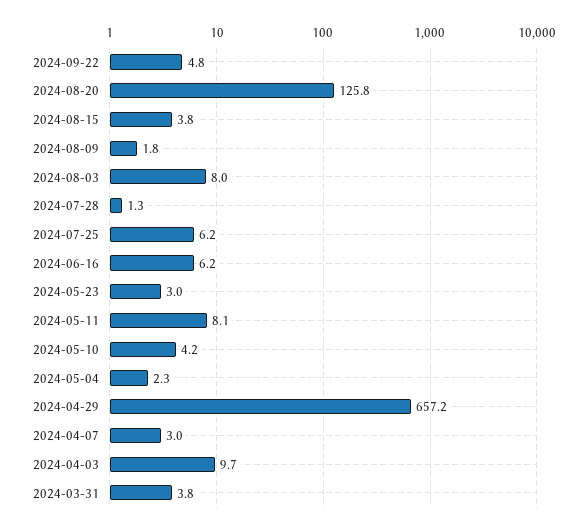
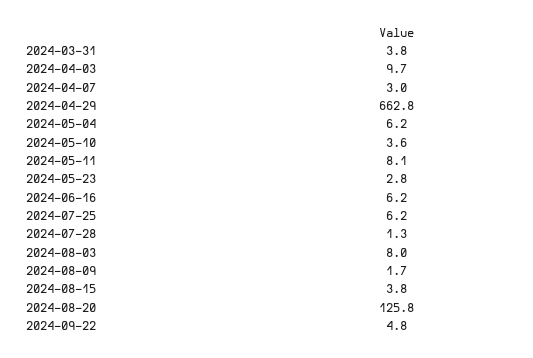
  {
    "2024-09-22": 4.8,
    "2024-08-20": 125.8,
    "2024-08-15": 3.8,
-   "2024-08-09": 1.8,
+   "2024-08-09": 1.7,
    "2024-08-03": 8,
    "2024-07-28": 1.3,
    "2024-07-25": 6.2,
    "2024-06-16": 6.2,
-   "2024-05-23": 3,
+   "2024-05-23": 2.8,
    "2024-05-11": 8.1,
-   "2024-05-10": 4.2,
+   "2024-05-10": 3.6,
-   "2024-05-04": 2.3,
+   "2024-05-04": 6.2,
-   "2024-04-29": 657.2,
+   "2024-04-29": 662.8,
    "2024-04-07": 3,
    "2024-04-03": 9.7,
    "2024-03-31": 3.8
  }

